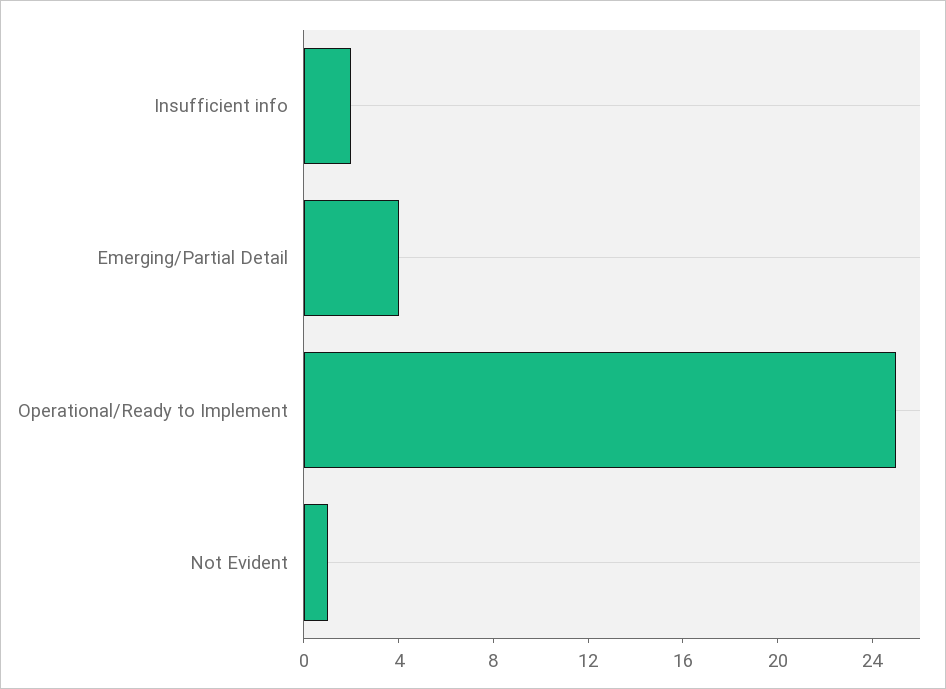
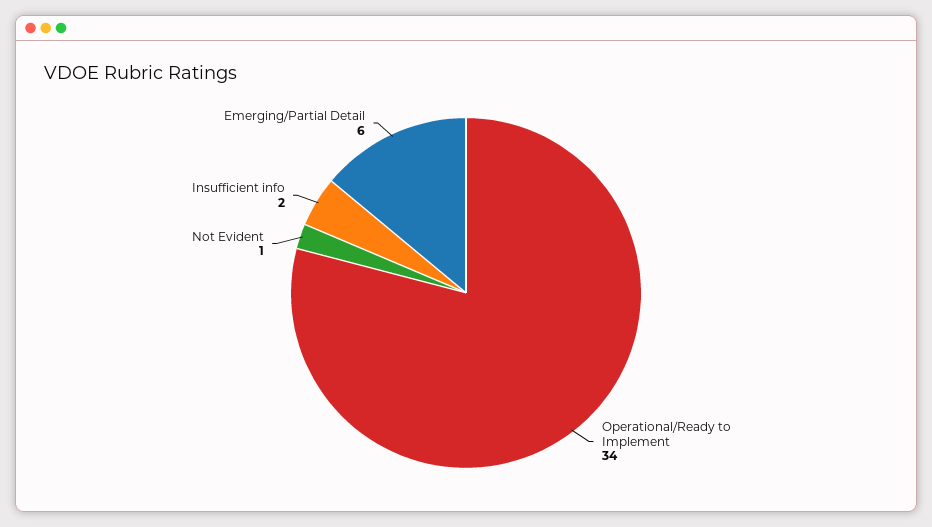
  {
    "Insufficient info": 2,
-   "Emerging/Partial Detail": 4,
+   "Emerging/Partial Detail": 6,
-   "Operational/Ready to Implement": 25,
+   "Operational/Ready to Implement": 34,
    "Not Evident": 1
  }

